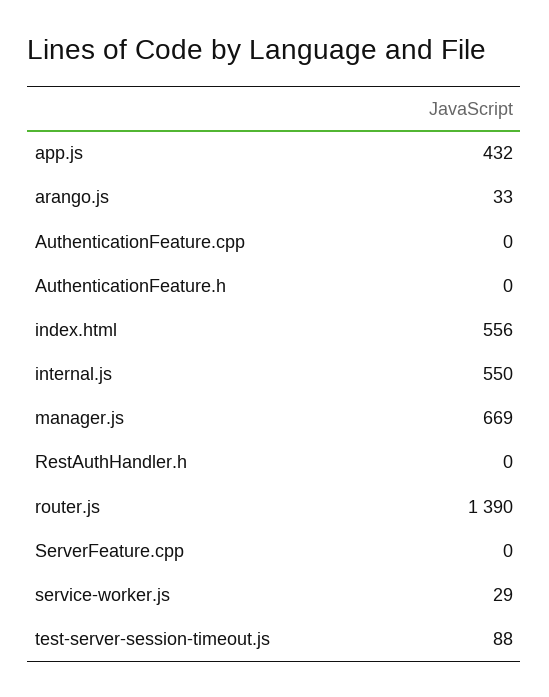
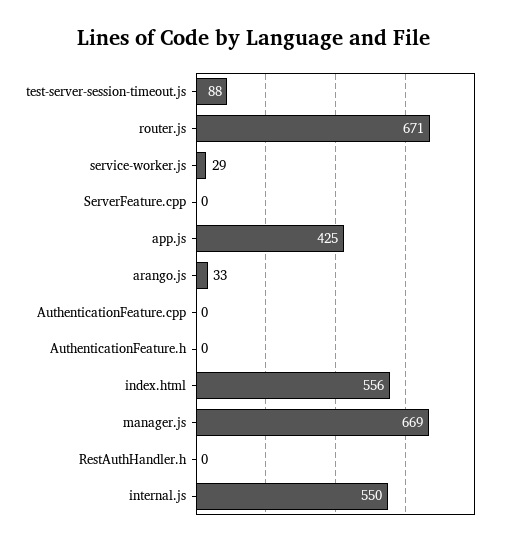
  {
-   "app.js": 432,
+   "app.js": 425,
    "arango.js": 33,
    "AuthenticationFeature.cpp": 0,
    "AuthenticationFeature.h": 0,
    "index.html": 556,
    "internal.js": 550,
    "manager.js": 669,
    "RestAuthHandler.h": 0,
-   "router.js": 1390,
+   "router.js": 671,
    "ServerFeature.cpp": 0,
    "service-worker.js": 29,
    "test-server-session-timeout.js": 88
  }

